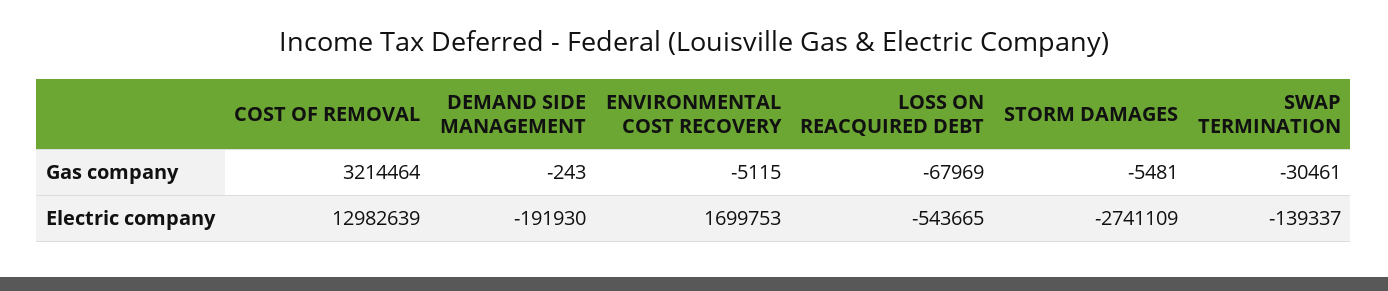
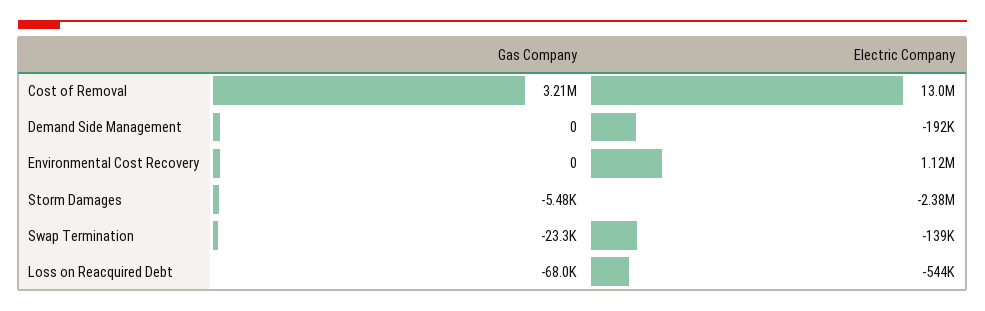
  {
    "COST OF REMOVAL": {
      "Gas company": 3214464,
      "Electric company": 12982639
    },
    "DEMAND SIDE MANAGEMENT": {
-     "Gas company": -243,
+     "Gas company": 0,
      "Electric company": -191930
    },
    "ENVIRONMENTAL COST RECOVERY": {
-     "Gas company": -5115,
+     "Gas company": 0,
-     "Electric company": 1699753
+     "Electric company": 1120000
    },
    "LOSS ON REACQUIRED DEBT": {
      "Gas company": -67969,
      "Electric company": -543665
    },
    "STORM DAMAGES": {
      "Gas company": -5481,
-     "Electric company": -2741109
+     "Electric company": -2380000
    },
    "SWAP TERMINATION": {
-     "Gas company": -30461,
+     "Gas company": -23300,
      "Electric company": -139337
    }
  }

